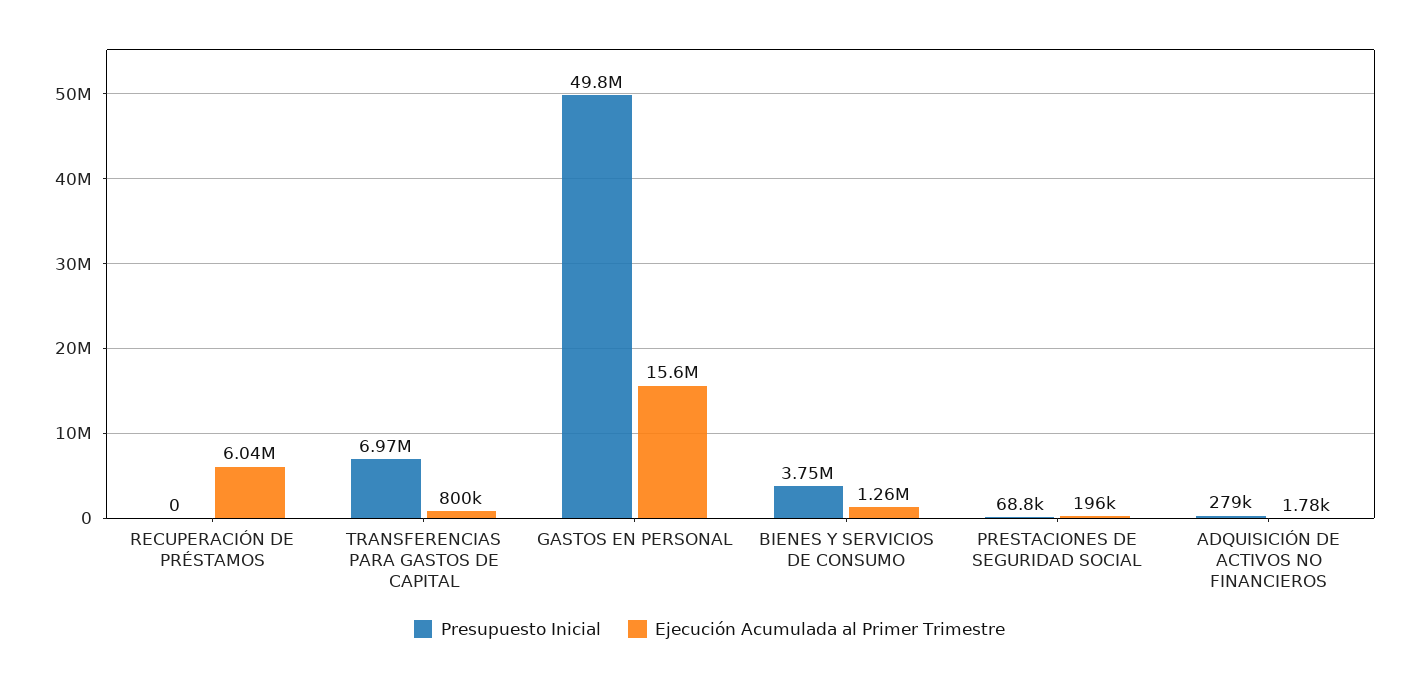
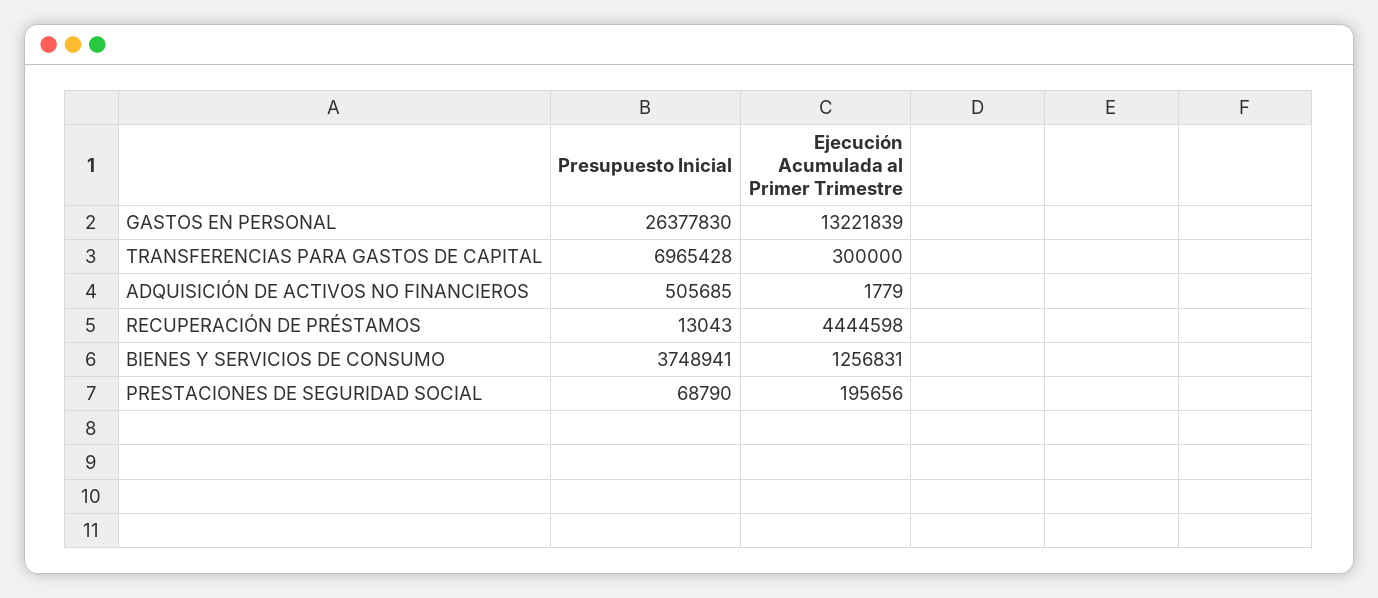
  {
    "Presupuesto Inicial": {
-     "RECUPERACIÓN DE PRÉSTAMOS": 0,
+     "RECUPERACIÓN DE PRÉSTAMOS": 13043,
      "TRANSFERENCIAS PARA GASTOS DE CAPITAL": 6965428,
-     "GASTOS EN PERSONAL": 49800000,
+     "GASTOS EN PERSONAL": 26377830,
      "BIENES Y SERVICIOS DE CONSUMO": 3748941,
      "PRESTACIONES DE SEGURIDAD SOCIAL": 68790,
-     "ADQUISICIÓN DE ACTIVOS NO FINANCIEROS": 279000
+     "ADQUISICIÓN DE ACTIVOS NO FINANCIEROS": 505685
    },
    "Ejecución Acumulada al Primer Trimestre": {
-     "RECUPERACIÓN DE PRÉSTAMOS": 6040000,
+     "RECUPERACIÓN DE PRÉSTAMOS": 4444598,
-     "TRANSFERENCIAS PARA GASTOS DE CAPITAL": 800000,
+     "TRANSFERENCIAS PARA GASTOS DE CAPITAL": 300000,
-     "GASTOS EN PERSONAL": 15600000,
+     "GASTOS EN PERSONAL": 13221839,
      "BIENES Y SERVICIOS DE CONSUMO": 1256831,
      "PRESTACIONES DE SEGURIDAD SOCIAL": 195656,
      "ADQUISICIÓN DE ACTIVOS NO FINANCIEROS": 1779
    }
  }

